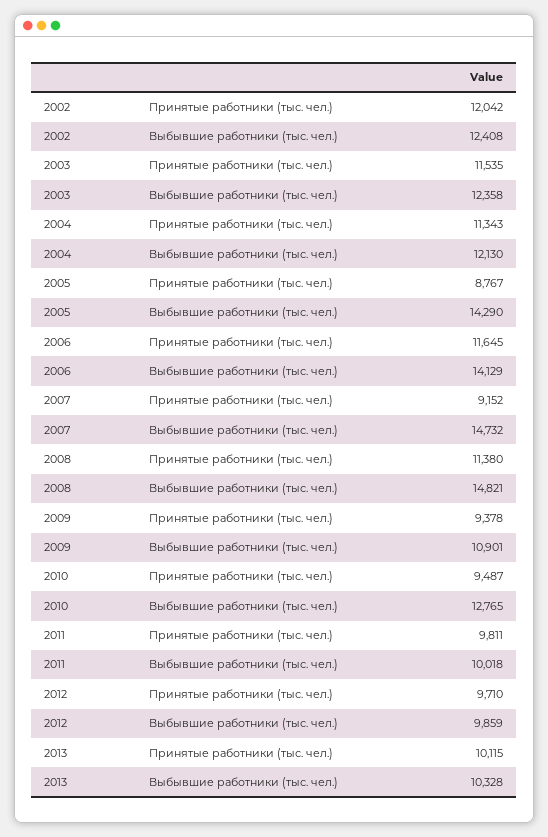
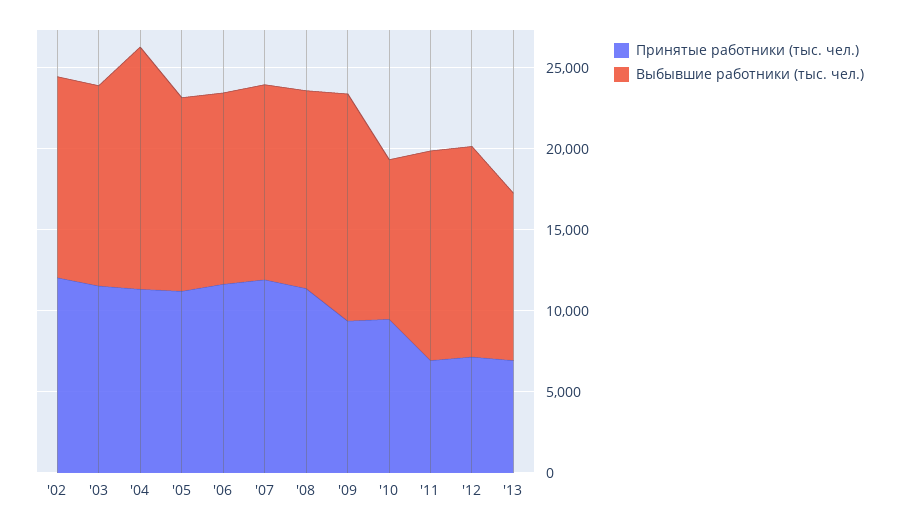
  {
    "Принятые работники (тыс. чел.)": {
      "2002": 12042,
      "2003": 11535,
      "2004": 11343,
-     "2005": 8767,
+     "2005": 11000,
      "2006": 11645,
-     "2007": 9152,
+     "2007": 12000,
      "2008": 11380,
      "2009": 9378,
      "2010": 9487,
-     "2011": 9811,
+     "2011": 7000,
-     "2012": 9710,
+     "2012": 7000,
-     "2013": 10115
+     "2013": 7000
    },
    "Выбывшие работники (тыс. чел.)": {
      "2002": 12408,
      "2003": 12358,
-     "2004": 12130,
+     "2004": 15000,
-     "2005": 14290,
+     "2005": 12000,
-     "2006": 14129,
+     "2006": 12000,
-     "2007": 14732,
+     "2007": 12000,
-     "2008": 14821,
+     "2008": 12000,
-     "2009": 10901,
+     "2009": 14000,
-     "2010": 12765,
+     "2010": 10000,
-     "2011": 10018,
+     "2011": 13000,
-     "2012": 9859,
+     "2012": 13000,
      "2013": 10328
    }
  }

